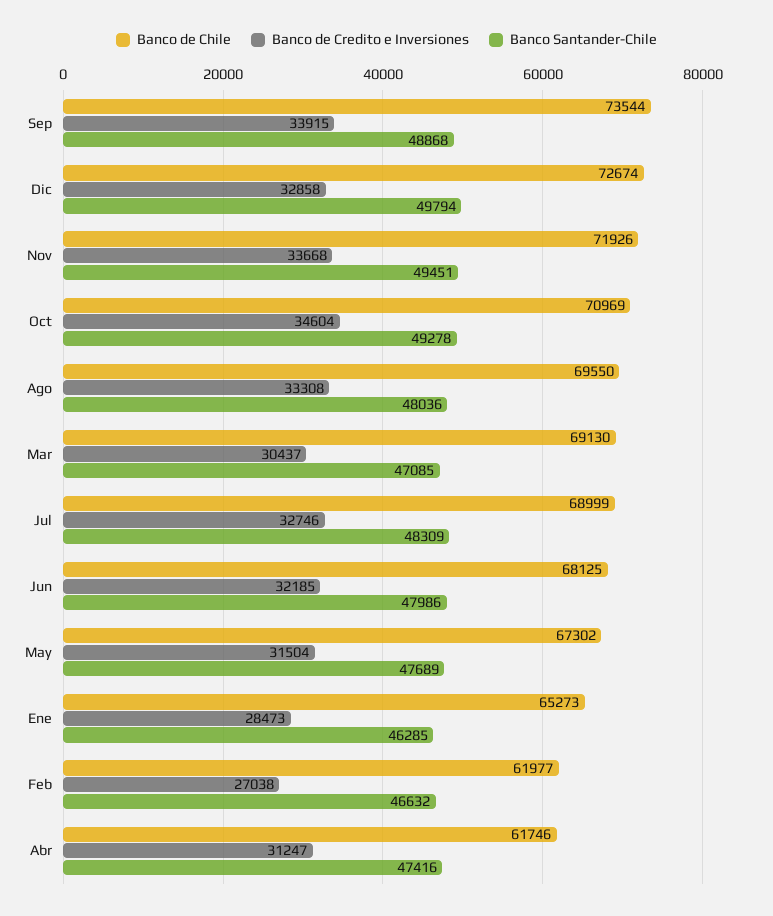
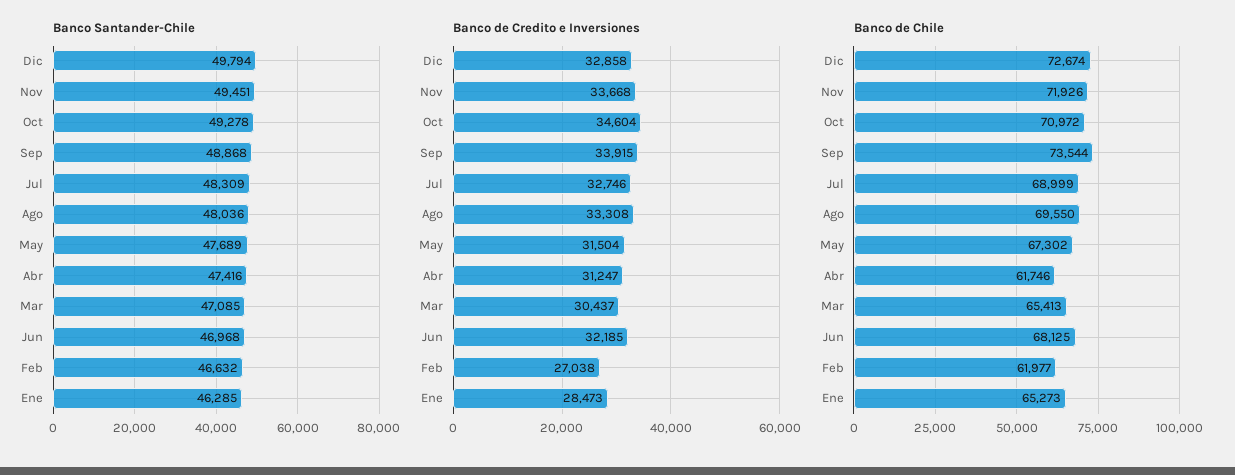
  {
    "Banco de Chile": {
      "Sep": 73544,
      "Dic": 72674,
      "Nov": 71926,
-     "Oct": 70969,
+     "Oct": 70972,
      "Ago": 69550,
-     "Mar": 69130,
+     "Mar": 65413,
      "Jul": 68999,
      "Jun": 68125,
      "May": 67302,
      "Ene": 65273,
      "Feb": 61977,
      "Abr": 61746
    },
    "Banco de Credito e Inversiones": {
      "Sep": 33915,
      "Dic": 32858,
      "Nov": 33668,
      "Oct": 34604,
      "Ago": 33308,
      "Mar": 30437,
      "Jul": 32746,
      "Jun": 32185,
      "May": 31504,
      "Ene": 28473,
      "Feb": 27038,
      "Abr": 31247
    },
    "Banco Santander-Chile": {
      "Sep": 48868,
      "Dic": 49794,
      "Nov": 49451,
      "Oct": 49278,
      "Ago": 48036,
      "Mar": 47085,
      "Jul": 48309,
-     "Jun": 47986,
+     "Jun": 46968,
      "May": 47689,
      "Ene": 46285,
      "Feb": 46632,
      "Abr": 47416
    }
  }

